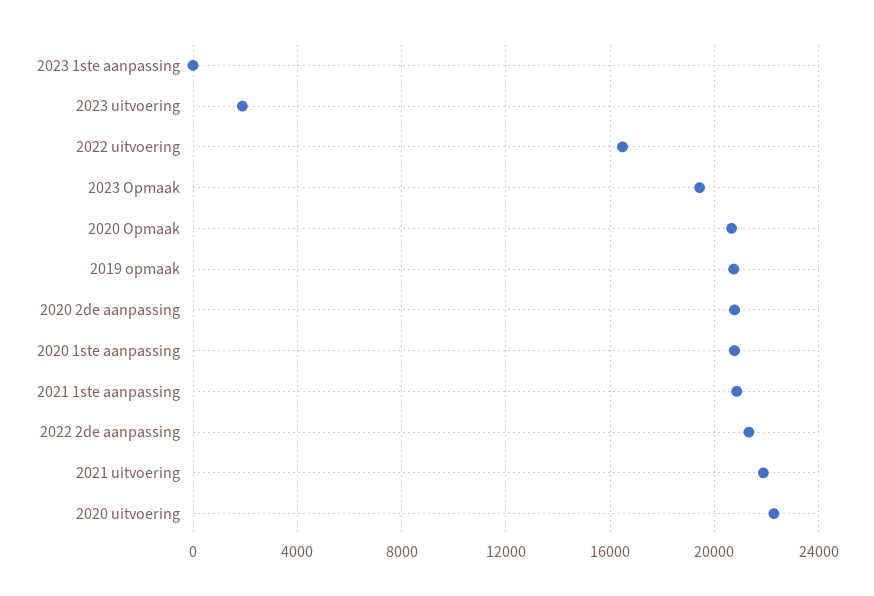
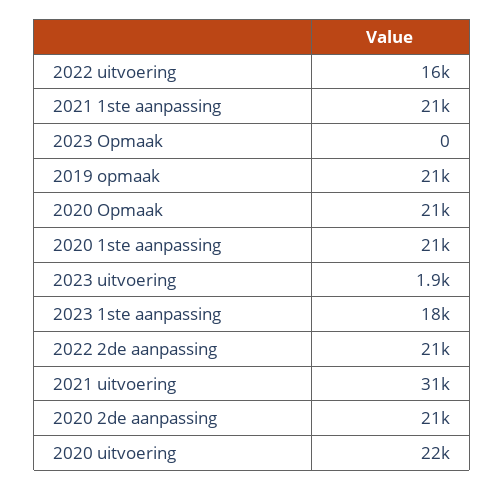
  {
-   "2023 1ste aanpassing": 0,
+   "2023 1ste aanpassing": 18000,
    "2023 uitvoering": 1900,
    "2022 uitvoering": 16000,
-   "2023 Opmaak": 19500,
+   "2023 Opmaak": 0,
    "2020 Opmaak": 21000,
    "2019 opmaak": 21000,
    "2020 2de aanpassing": 21000,
    "2020 1ste aanpassing": 21000,
    "2021 1ste aanpassing": 21000,
    "2022 2de aanpassing": 21000,
-   "2021 uitvoering": 22000,
+   "2021 uitvoering": 31000,
    "2020 uitvoering": 22000
  }

